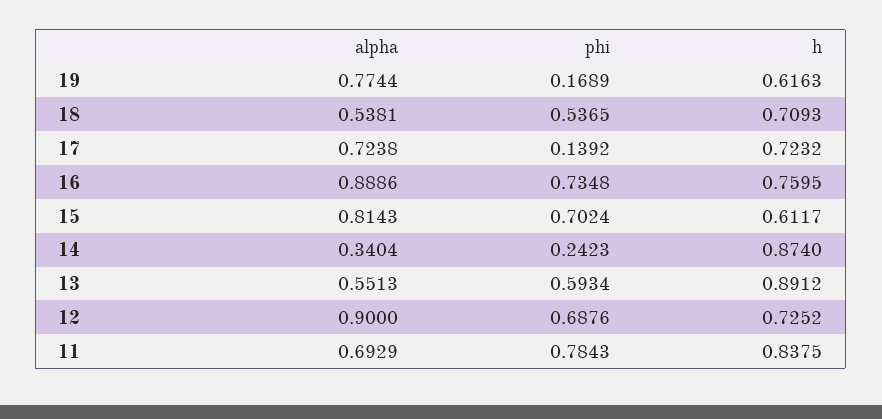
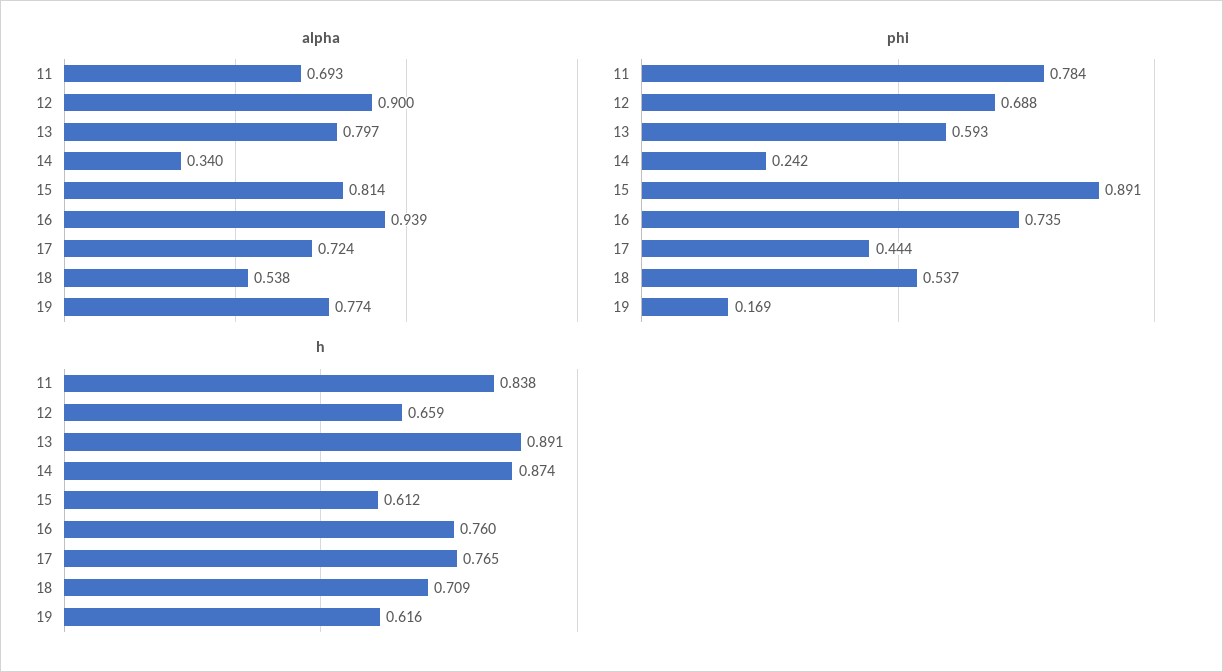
  {
    "alpha": {
      "19": 0.7744,
      "18": 0.5381,
      "17": 0.7238,
-     "16": 0.8886,
+     "16": 0.939,
      "15": 0.8143,
      "14": 0.3404,
-     "13": 0.5513,
+     "13": 0.797,
      "12": 0.9,
      "11": 0.6929
    },
    "phi": {
      "19": 0.1689,
      "18": 0.5365,
-     "17": 0.1392,
+     "17": 0.444,
      "16": 0.7348,
-     "15": 0.7024,
+     "15": 0.891,
      "14": 0.2423,
      "13": 0.5934,
      "12": 0.6876,
      "11": 0.7843
    },
    "h": {
      "19": 0.6163,
      "18": 0.7093,
-     "17": 0.7232,
+     "17": 0.765,
      "16": 0.7595,
      "15": 0.6117,
      "14": 0.874,
      "13": 0.8912,
-     "12": 0.7252,
+     "12": 0.659,
      "11": 0.8375
    }
  }

